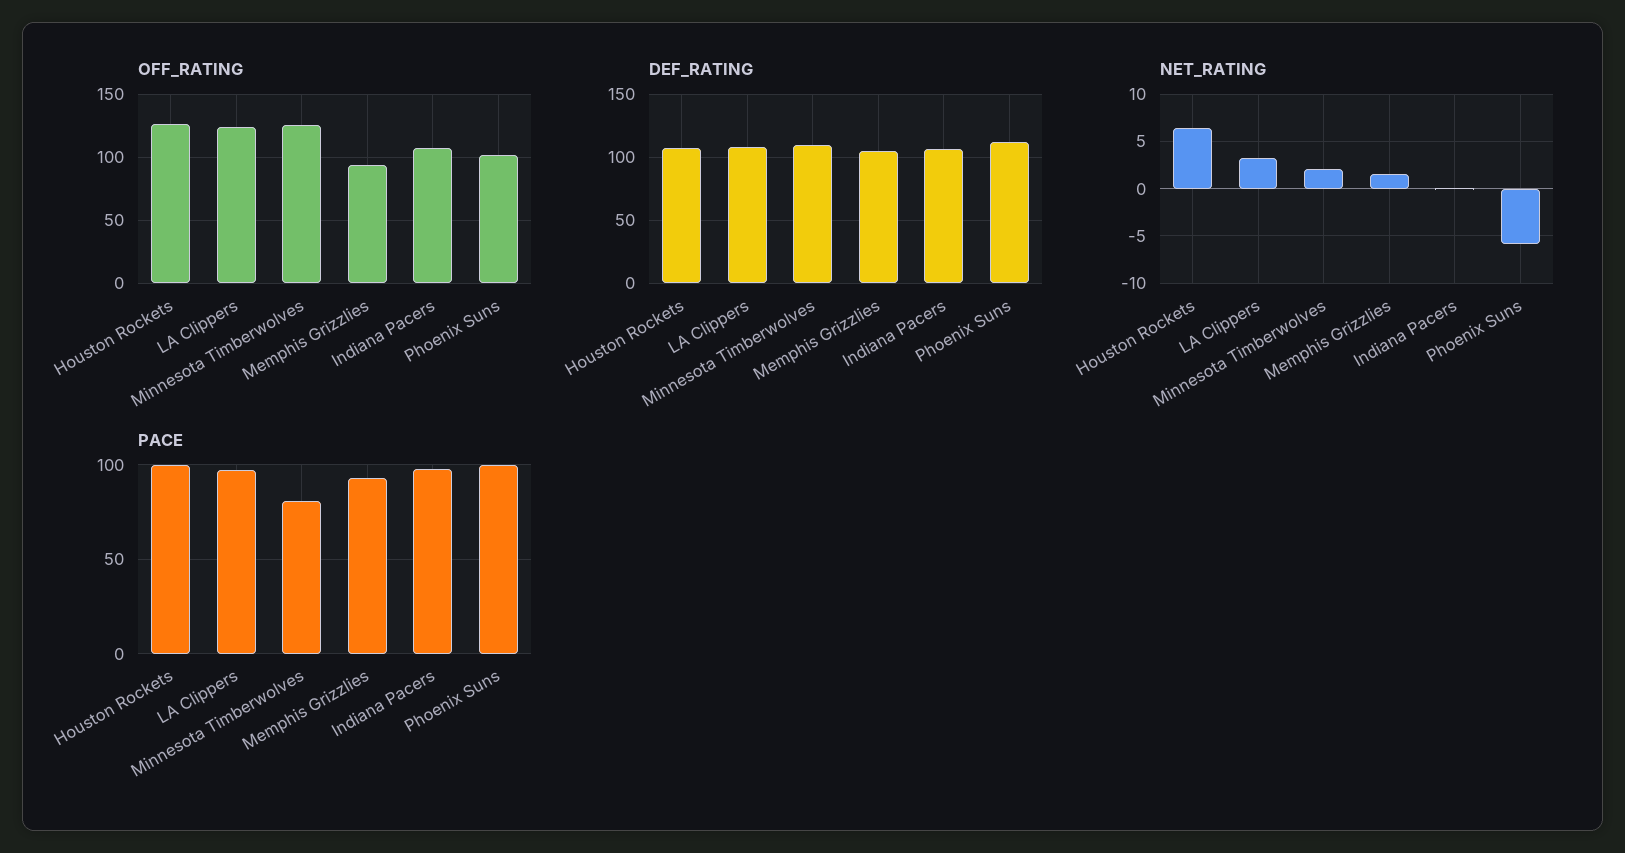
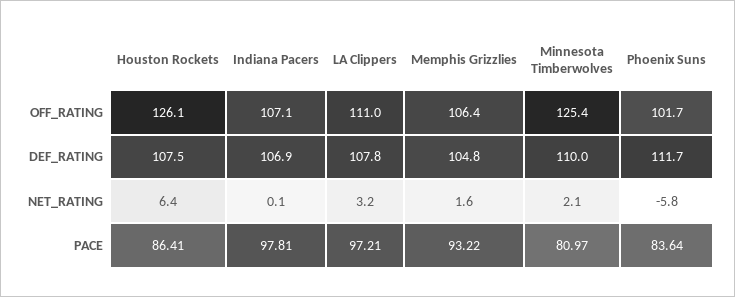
  {
    "OFF_RATING": {
      "Houston Rockets": 126.1,
-     "LA Clippers": 125,
+     "LA Clippers": 111,
      "Minnesota Timberwolves": 125.4,
-     "Memphis Grizzlies": 95,
+     "Memphis Grizzlies": 106.4,
      "Indiana Pacers": 107.1,
      "Phoenix Suns": 101.7
    },
    "DEF_RATING": {
      "Houston Rockets": 107.5,
      "LA Clippers": 107.8,
      "Minnesota Timberwolves": 110,
      "Memphis Grizzlies": 104.8,
      "Indiana Pacers": 106.9,
      "Phoenix Suns": 111.7
    },
    "NET_RATING": {
      "Houston Rockets": 6.4,
      "LA Clippers": 3.2,
      "Minnesota Timberwolves": 2.1,
      "Memphis Grizzlies": 1.6,
      "Indiana Pacers": 0.1,
      "Phoenix Suns": -5.8
    },
    "PACE": {
-     "Houston Rockets": 100,
+     "Houston Rockets": 86.41,
      "LA Clippers": 97.21,
      "Minnesota Timberwolves": 80.97,
      "Memphis Grizzlies": 93.22,
      "Indiana Pacers": 97.81,
-     "Phoenix Suns": 100
+     "Phoenix Suns": 83.64
    }
  }

